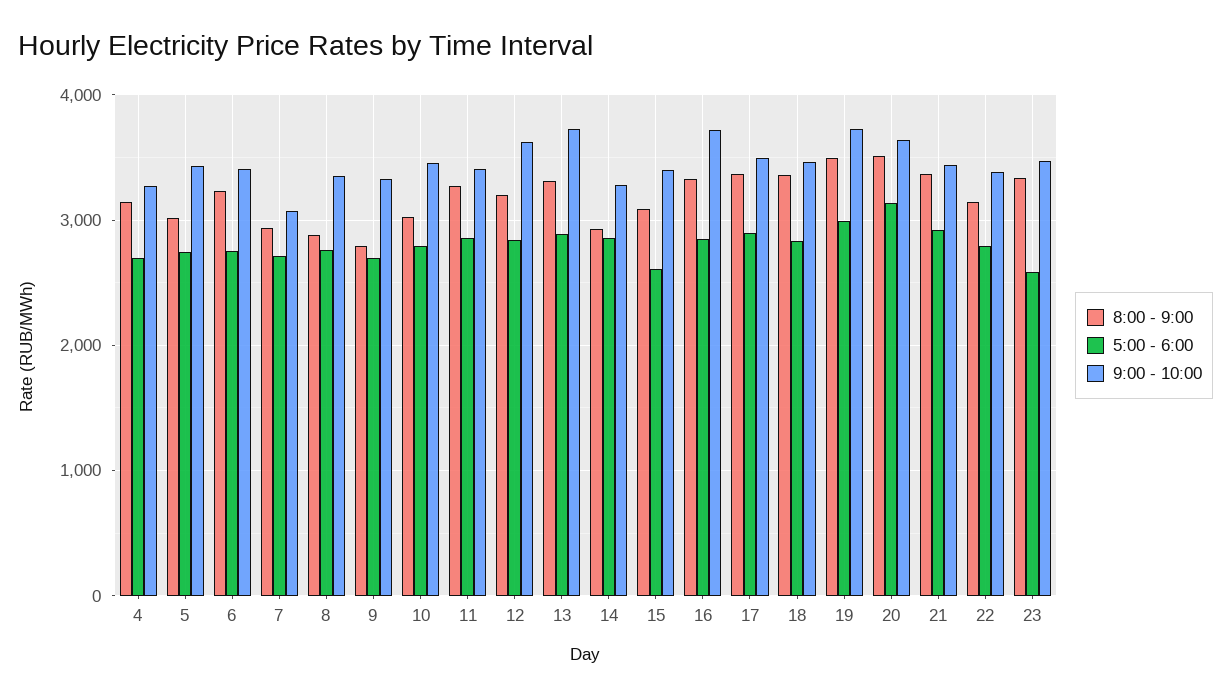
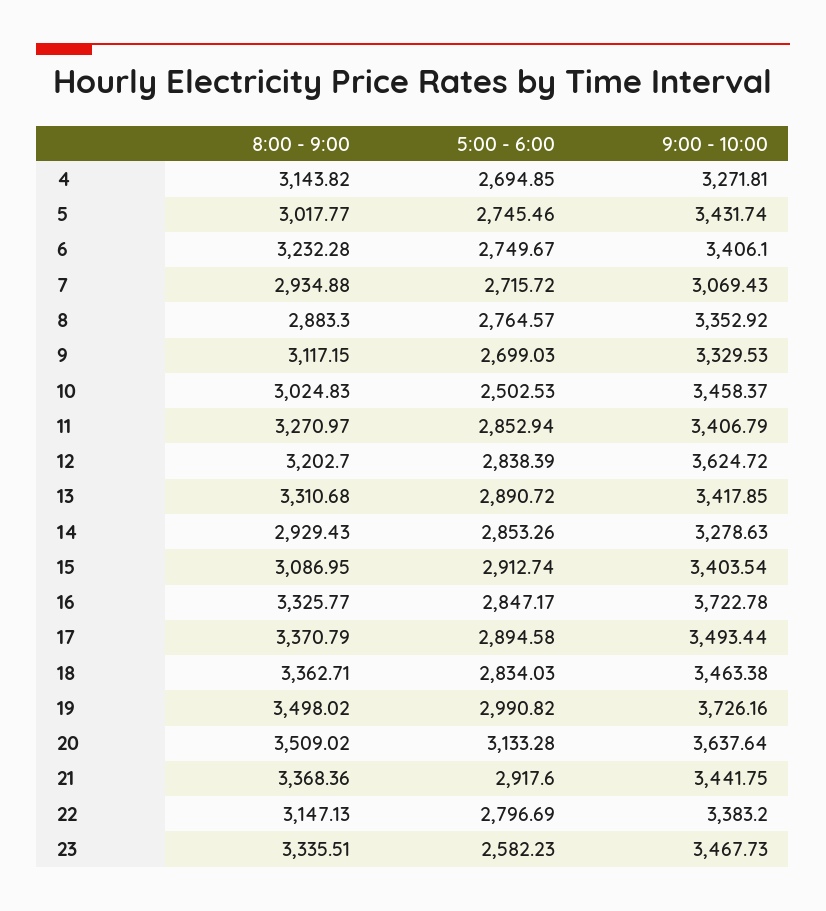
  {
    "8:00 - 9:00": {
      "4": 3143.82,
      "5": 3017.77,
      "6": 3232.28,
      "7": 2934.88,
      "8": 2883.3,
-     "9": 2800,
+     "9": 3117.15,
      "10": 3024.83,
      "11": 3270.97,
      "12": 3202.7,
      "13": 3310.68,
      "14": 2929.43,
      "15": 3086.95,
      "16": 3325.77,
      "17": 3370.79,
      "18": 3362.71,
      "19": 3498.02,
      "20": 3509.02,
      "21": 3368.36,
      "22": 3147.13,
      "23": 3335.51
    },
    "5:00 - 6:00": {
      "4": 2694.85,
      "5": 2745.46,
      "6": 2749.67,
      "7": 2715.72,
      "8": 2764.57,
      "9": 2699.03,
-     "10": 2800,
+     "10": 2502.53,
      "11": 2852.94,
      "12": 2838.39,
      "13": 2890.72,
      "14": 2853.26,
-     "15": 2600,
+     "15": 2912.74,
      "16": 2847.17,
      "17": 2894.58,
      "18": 2834.03,
      "19": 2990.82,
      "20": 3133.28,
      "21": 2917.6,
      "22": 2796.69,
      "23": 2582.23
    },
    "9:00 - 10:00": {
      "4": 3271.81,
      "5": 3431.74,
      "6": 3406.1,
      "7": 3069.43,
      "8": 3352.92,
      "9": 3329.53,
      "10": 3458.37,
      "11": 3406.79,
      "12": 3624.72,
-     "13": 3700,
+     "13": 3417.85,
      "14": 3278.63,
      "15": 3403.54,
      "16": 3722.78,
      "17": 3493.44,
      "18": 3463.38,
      "19": 3726.16,
      "20": 3637.64,
      "21": 3441.75,
      "22": 3383.2,
      "23": 3467.73
    }
  }

